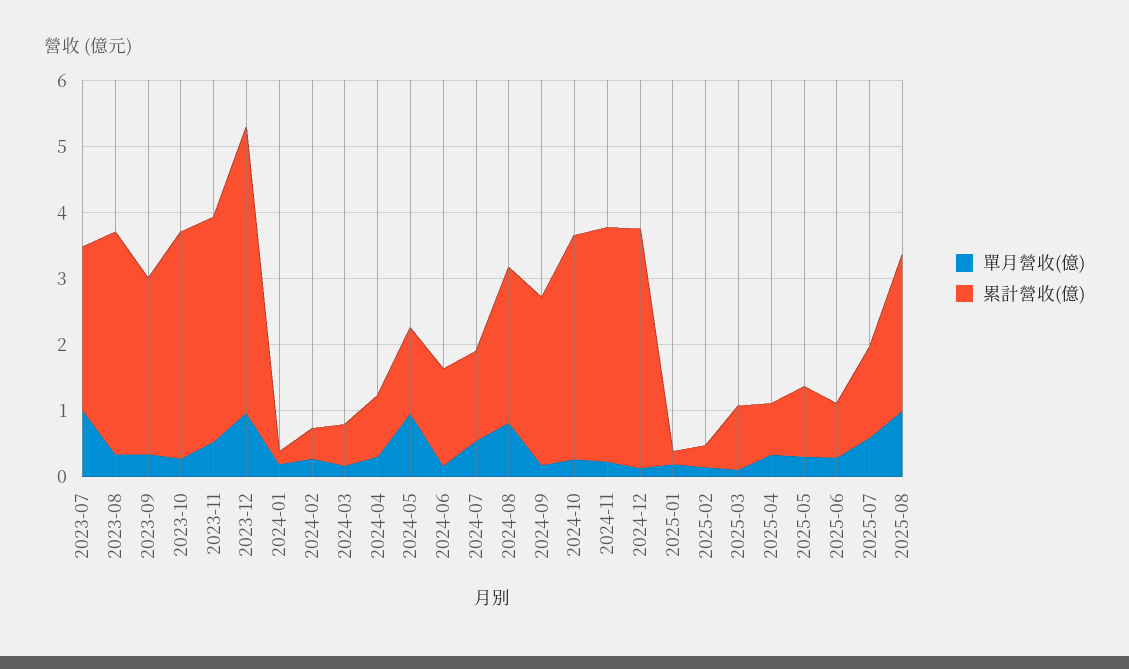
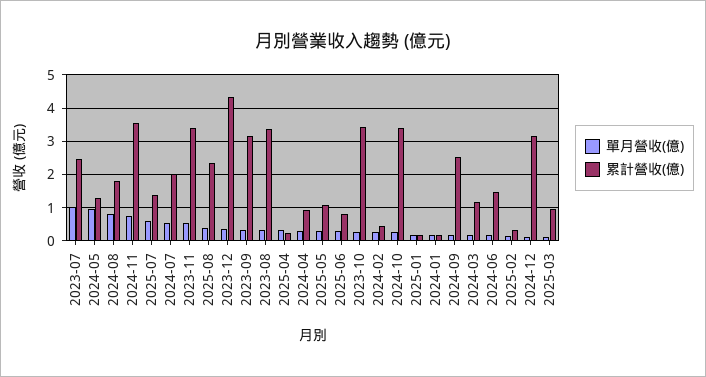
  {
    "單月營收(億)": {
      "2023-07": 1,
      "2023-08": 0.4,
      "2023-09": 0.4,
      "2023-10": 0.2,
      "2023-11": 0.6,
-     "2023-12": 1,
+     "2023-12": 0.4,
      "2024-01": 0.2,
      "2024-02": 0.2,
      "2024-03": 0.2,
      "2024-04": 0.4,
      "2024-05": 1,
      "2024-06": 0.2,
      "2024-07": 0.6,
      "2024-08": 0.8,
      "2024-09": 0.2,
      "2024-10": 0.2,
-     "2024-11": 0.2,
+     "2024-11": 0.8,
      "2024-12": 0.2,
      "2025-01": 0.2,
      "2025-02": 0.2,
      "2025-03": 0.2,
      "2025-04": 0.4,
      "2025-05": 0.4,
      "2025-06": 0.2,
      "2025-07": 0.6,
-     "2025-08": 1
+     "2025-08": 0.4
    },
    "累計營收(億)": {
      "2023-07": 2.4,
      "2023-08": 3.4,
-     "2023-09": 2.6,
+     "2023-09": 3.2,
      "2023-10": 3.4,
      "2023-11": 3.4,
      "2023-12": 4.4,
      "2024-01": 0.2,
      "2024-02": 0.4,
-     "2024-03": 0.6,
+     "2024-03": 1.2,
      "2024-04": 1,
      "2024-05": 1.4,
      "2024-06": 1.4,
-     "2024-07": 1.4,
+     "2024-07": 2,
-     "2024-08": 2.4,
+     "2024-08": 1.8,
      "2024-09": 2.6,
      "2024-10": 3.4,
      "2024-11": 3.6,
-     "2024-12": 3.6,
+     "2024-12": 3.2,
      "2025-01": 0.2,
      "2025-02": 0.4,
      "2025-03": 1,
-     "2025-04": 0.8,
+     "2025-04": 0.2,
      "2025-05": 1,
      "2025-06": 0.8,
      "2025-07": 1.4,
      "2025-08": 2.4
    }
  }

